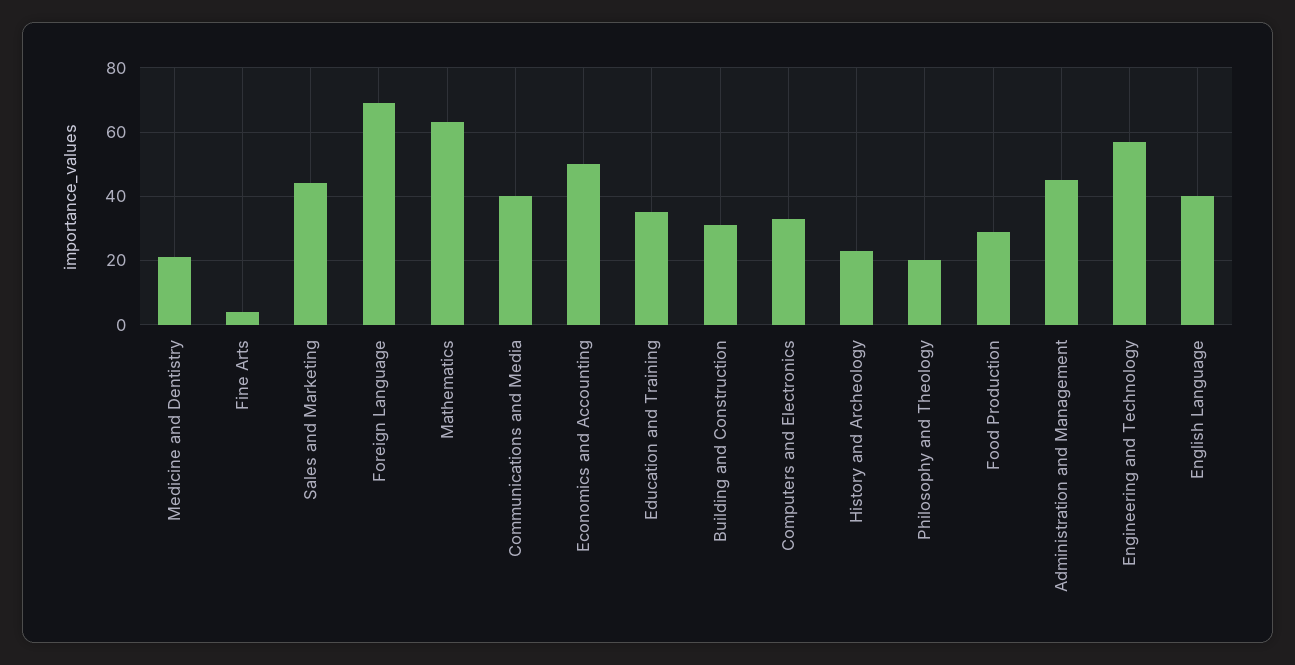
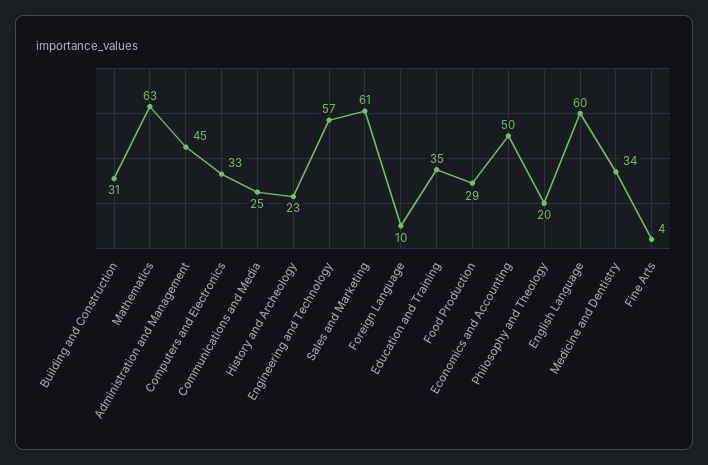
  {
-   "Medicine and Dentistry": 20,
+   "Medicine and Dentistry": 34,
    "Fine Arts": 4,
-   "Sales and Marketing": 45,
+   "Sales and Marketing": 61,
-   "Foreign Language": 70,
+   "Foreign Language": 10,
    "Mathematics": 63,
-   "Communications and Media": 40,
+   "Communications and Media": 25,
    "Economics and Accounting": 50,
    "Education and Training": 35,
    "Building and Construction": 31,
    "Computers and Electronics": 33,
    "History and Archeology": 23,
    "Philosophy and Theology": 20,
    "Food Production": 29,
    "Administration and Management": 45,
    "Engineering and Technology": 57,
-   "English Language": 40
+   "English Language": 60
  }

